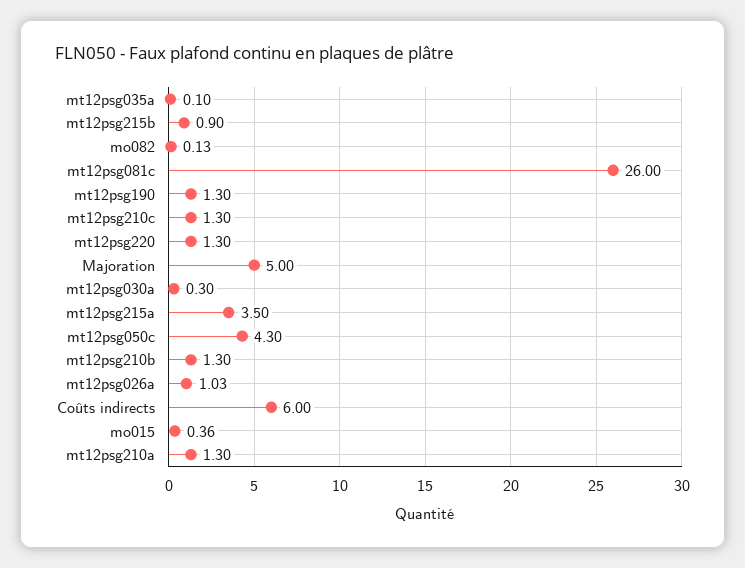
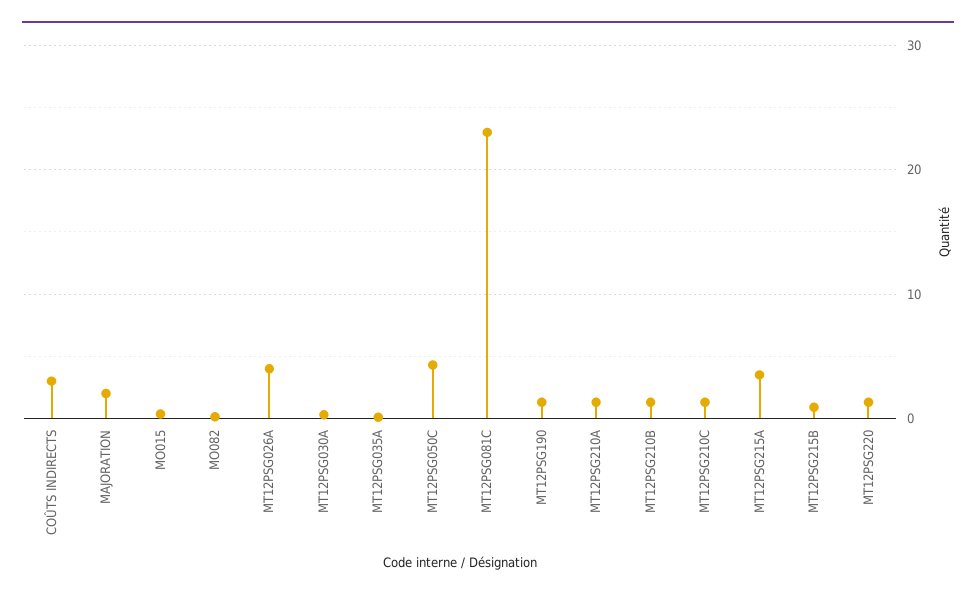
  {
    "mt12psg035a": 0.1,
    "mt12psg215b": 0.9,
    "mo082": 0.13,
-   "mt12psg081c": 26,
+   "mt12psg081c": 23,
    "mt12psg190": 1.3,
    "mt12psg210c": 1.3,
    "mt12psg220": 1.3,
-   "Majoration": 5,
+   "Majoration": 2,
    "mt12psg030a": 0.3,
    "mt12psg215a": 3.5,
    "mt12psg050c": 4.3,
    "mt12psg210b": 1.3,
-   "mt12psg026a": 1.03,
+   "mt12psg026a": 4,
-   "Coûts indirects": 6,
+   "Coûts indirects": 3,
    "mo015": 0.36,
    "mt12psg210a": 1.3
  }

